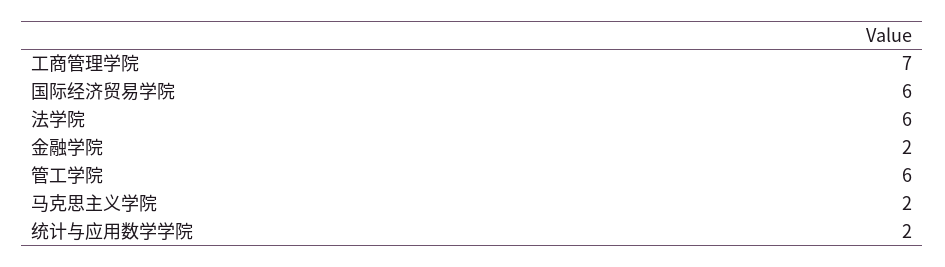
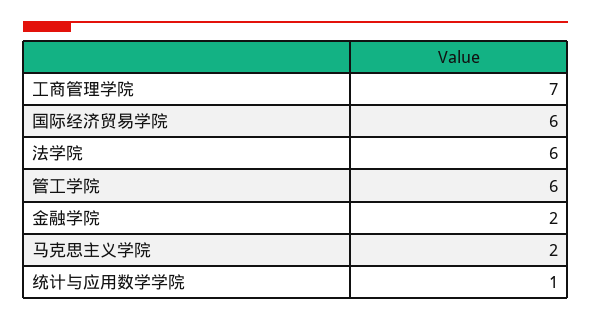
  {
    "工商管理学院": 7,
    "国际经济贸易学院": 6,
    "法学院": 6,
    "金融学院": 2,
    "管工学院": 6,
    "马克思主义学院": 2,
-   "统计与应用数学学院": 2
+   "统计与应用数学学院": 1
  }

